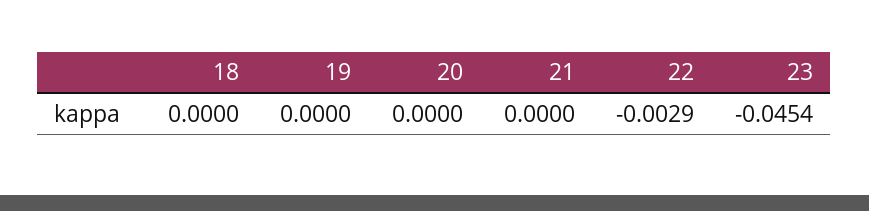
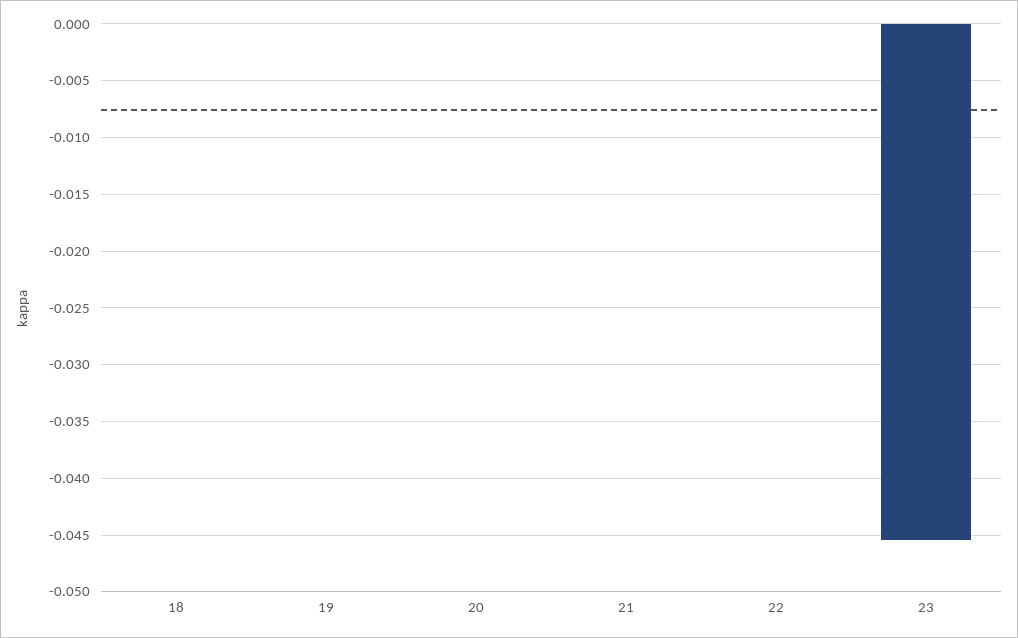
  {
    "18": 0,
    "19": 0,
    "20": 0,
    "21": 0,
-   "22": -0.0029,
+   "22": 0,
    "23": -0.0454
  }

